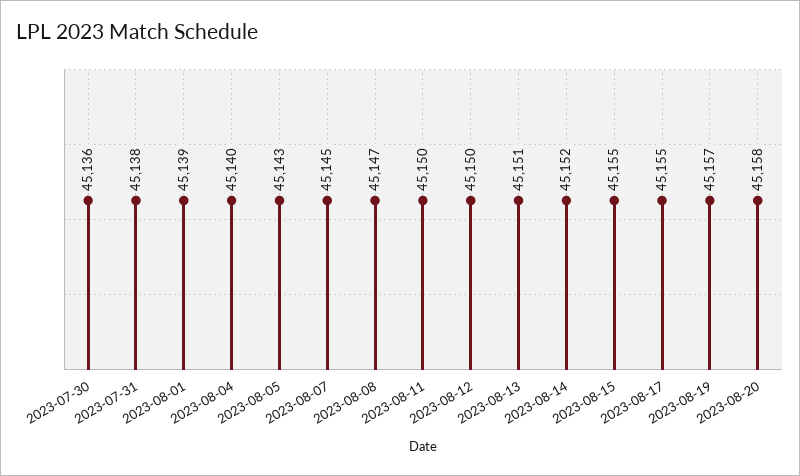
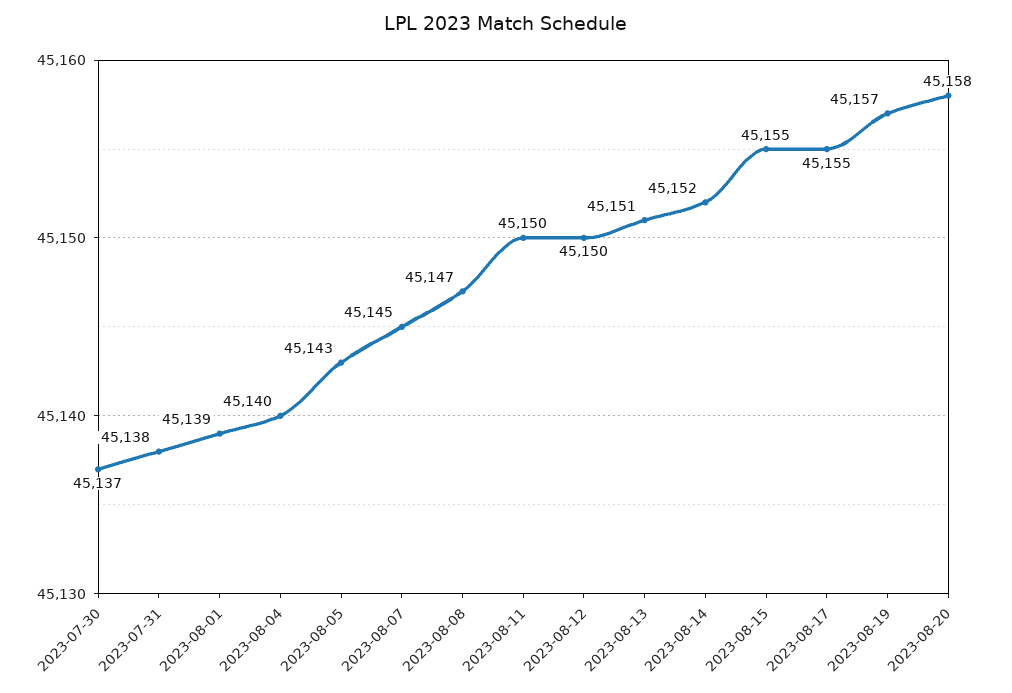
  {
-   "2023-07-30": 45136,
+   "2023-07-30": 45137,
    "2023-07-31": 45138,
    "2023-08-01": 45139,
    "2023-08-04": 45140,
    "2023-08-05": 45143,
    "2023-08-07": 45145,
    "2023-08-08": 45147,
    "2023-08-11": 45150,
    "2023-08-12": 45150,
    "2023-08-13": 45151,
    "2023-08-14": 45152,
    "2023-08-15": 45155,
    "2023-08-17": 45155,
    "2023-08-19": 45157,
    "2023-08-20": 45158
  }

